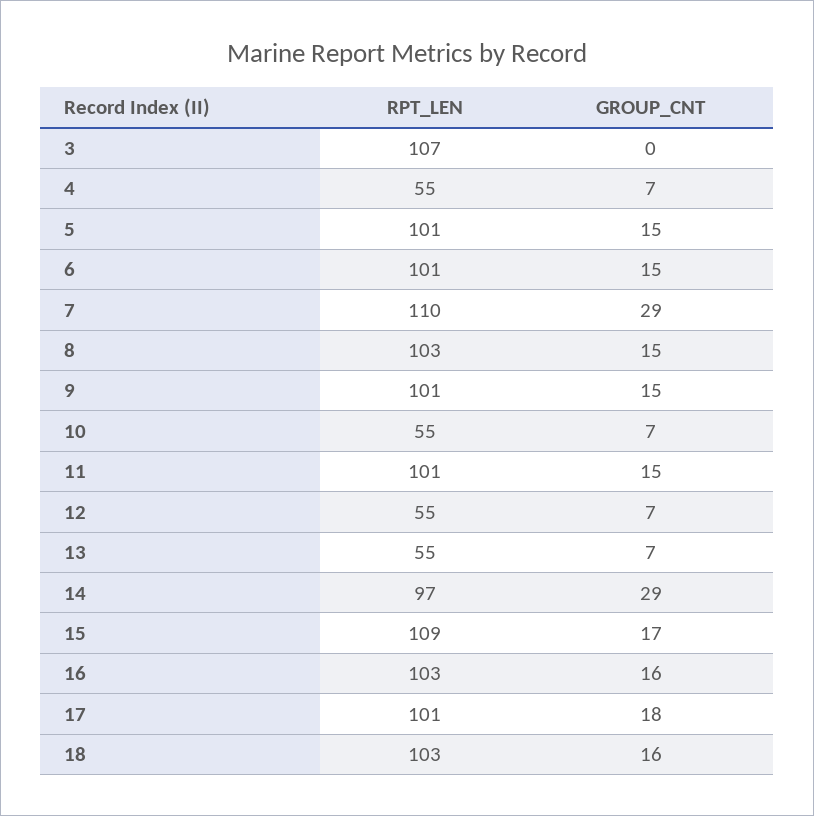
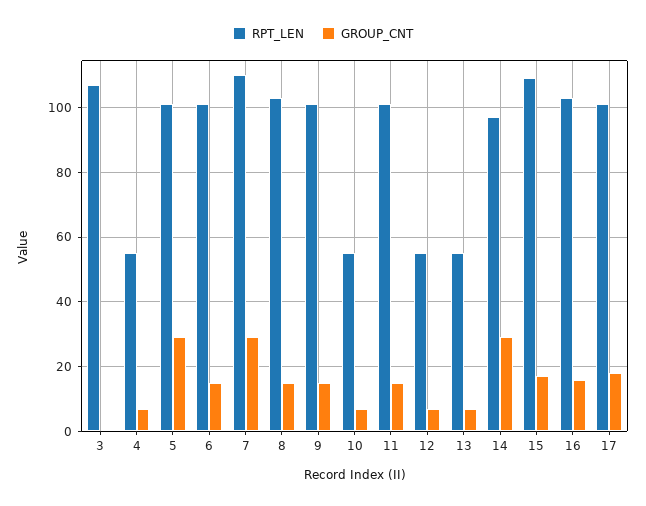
  {
    "RPT_LEN": {
      "3": 107,
      "4": 55,
      "5": 101,
      "6": 101,
      "7": 110,
      "8": 103,
      "9": 101,
      "10": 55,
      "11": 101,
      "12": 55,
      "13": 55,
      "14": 97,
      "15": 109,
      "16": 103,
-     "17": 101,
+     "17": 101
-     "18": 103
    },
    "GROUP_CNT": {
      "3": 0,
      "4": 7,
-     "5": 15,
+     "5": 30,
      "6": 15,
      "7": 29,
      "8": 15,
      "9": 15,
      "10": 7,
      "11": 15,
      "12": 7,
      "13": 7,
      "14": 29,
      "15": 17,
      "16": 16,
-     "17": 18,
+     "17": 18
-     "18": 16
    }
  }

